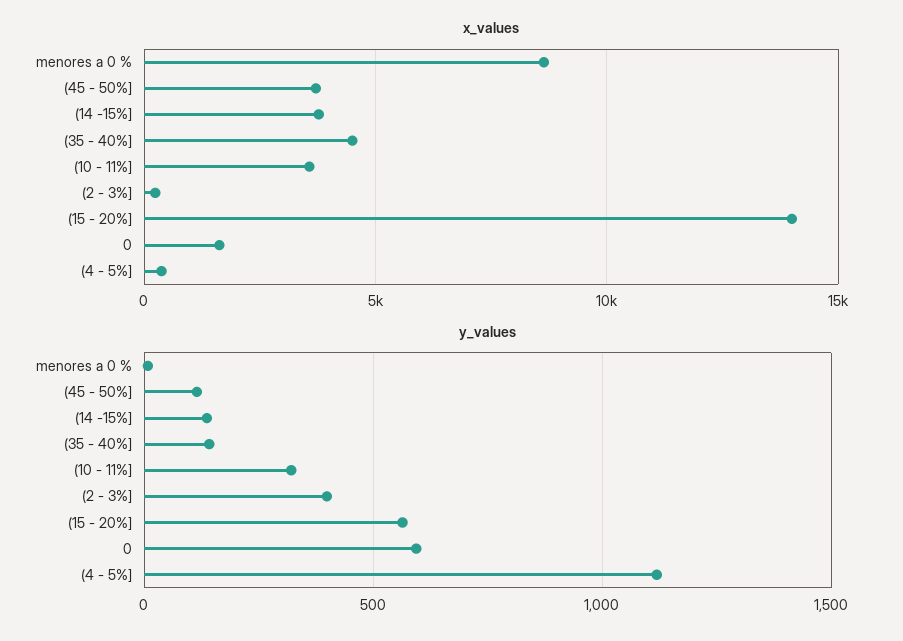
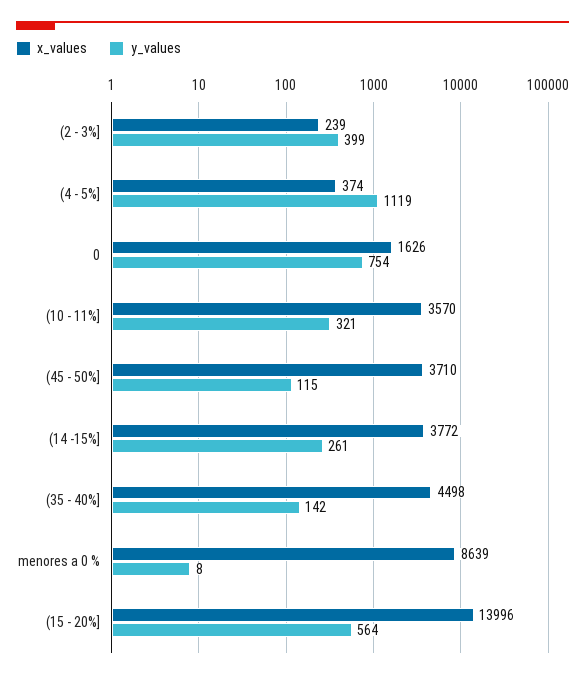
  {
    "x_values": {
      "menores a 0 %": 8639,
      "(45 - 50%]": 3710,
      "(14 -15%]": 3772,
      "(35 - 40%]": 4498,
      "(10 - 11%]": 3570,
      "(2 - 3%]": 239,
      "(15 - 20%]": 13996,
      "0": 1626,
      "(4 - 5%]": 374
    },
    "y_values": {
      "menores a 0 %": 8,
      "(45 - 50%]": 115,
-     "(14 -15%]": 150,
+     "(14 -15%]": 261,
      "(35 - 40%]": 142,
      "(10 - 11%]": 321,
      "(2 - 3%]": 399,
      "(15 - 20%]": 564,
-     "0": 600,
+     "0": 754,
      "(4 - 5%]": 1119
    }
  }

